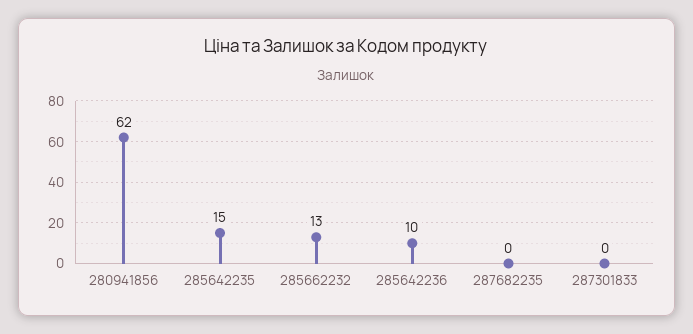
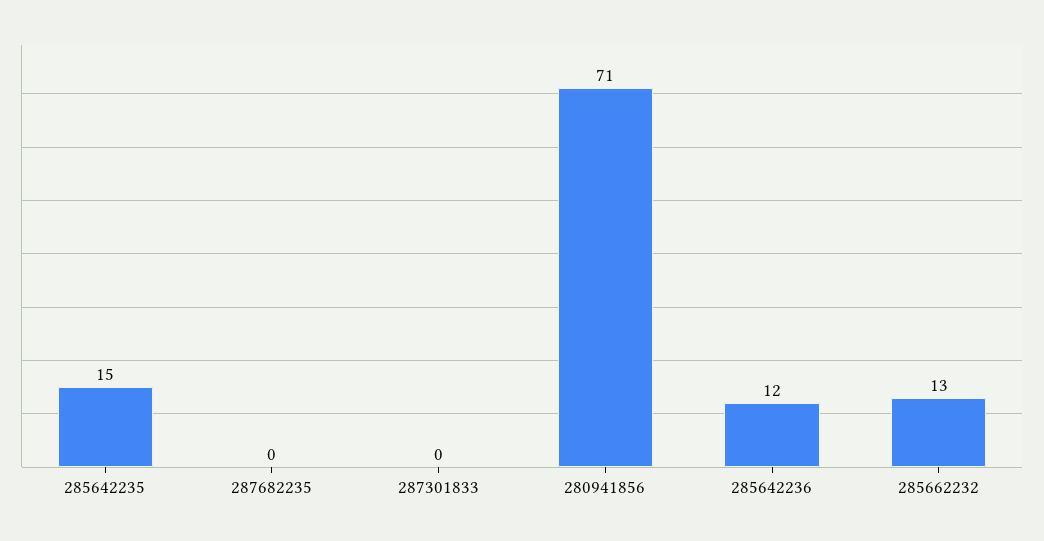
  {
-   "280941856": 62,
+   "280941856": 71,
    "285642235": 15,
    "285662232": 13,
-   "285642236": 10,
+   "285642236": 12,
    "287682235": 0,
    "287301833": 0
  }

